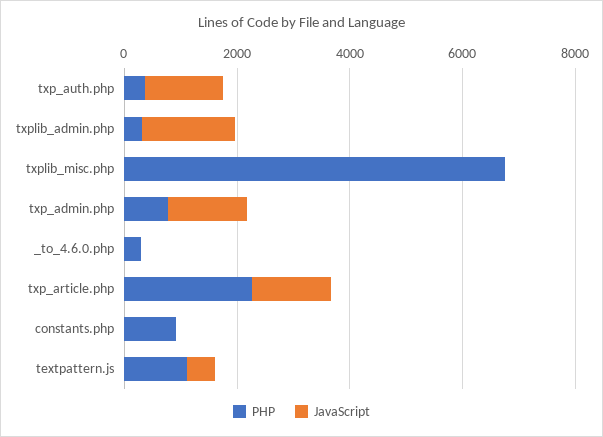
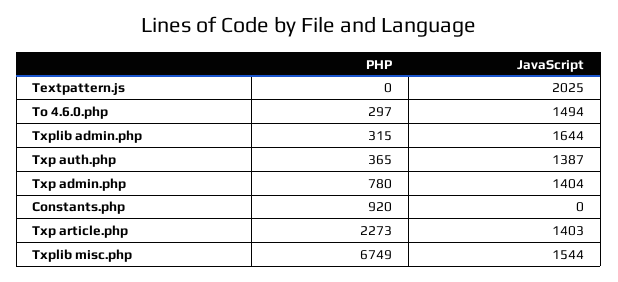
  {
    "PHP": {
      "txp_auth.php": 365,
      "txplib_admin.php": 315,
      "txplib_misc.php": 6749,
      "txp_admin.php": 780,
      "_to_4.6.0.php": 297,
      "txp_article.php": 2273,
      "constants.php": 920,
-     "textpattern.js": 1000
+     "textpattern.js": 0
    },
    "JavaScript": {
      "txp_auth.php": 1387,
      "txplib_admin.php": 1644,
-     "txplib_misc.php": 0,
+     "txplib_misc.php": 1544,
      "txp_admin.php": 1404,
-     "_to_4.6.0.php": 0,
+     "_to_4.6.0.php": 1494,
      "txp_article.php": 1403,
      "constants.php": 0,
-     "textpattern.js": 500
+     "textpattern.js": 2025
    }
  }

